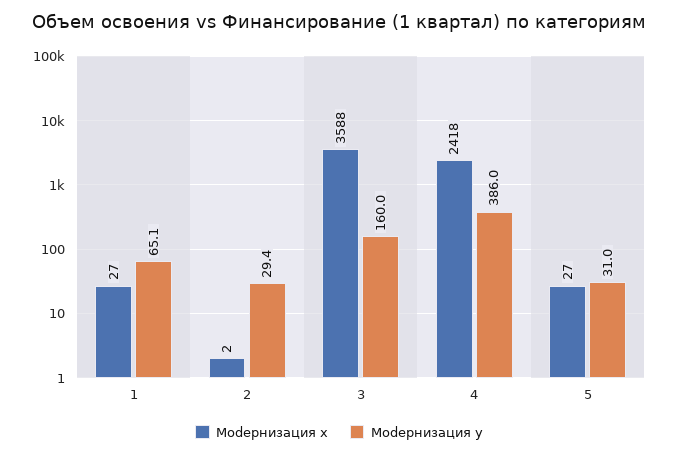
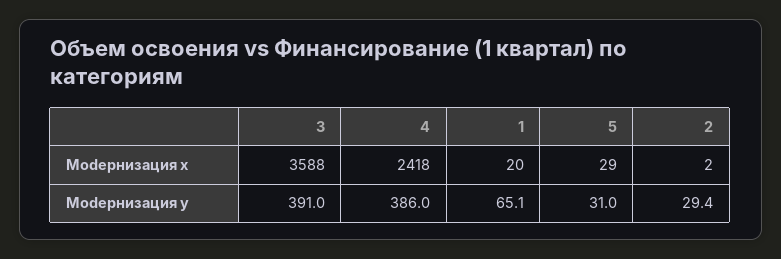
  {
    "Modернизация x": {
-     "1": 27,
+     "1": 20,
      "2": 2,
      "3": 3588,
      "4": 2418,
-     "5": 27
+     "5": 29
    },
    "Modернизация y": {
      "1": 65.1,
      "2": 29.4,
-     "3": 160,
+     "3": 391,
      "4": 386,
      "5": 31
    }
  }

